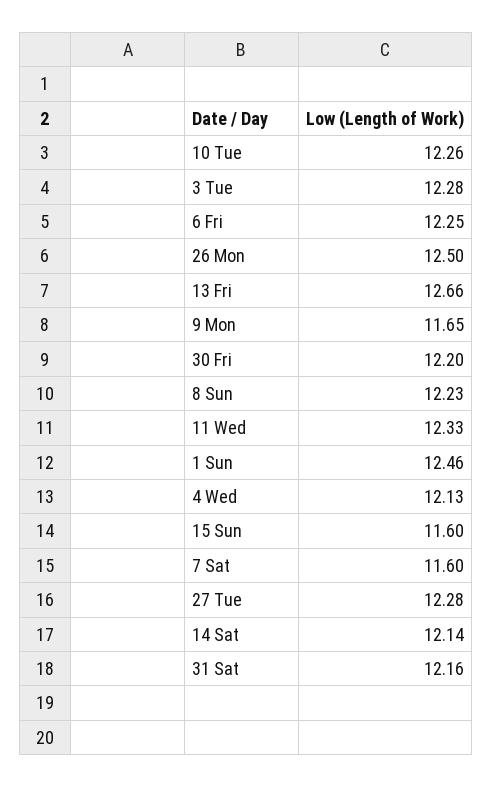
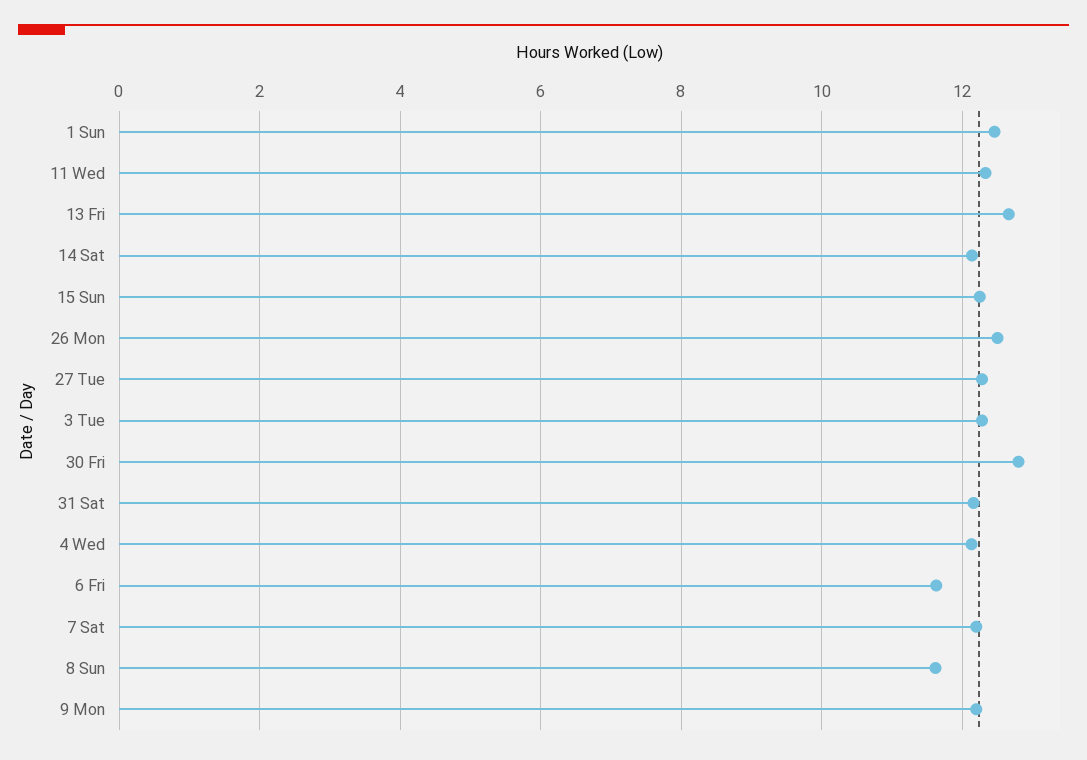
  {
-   "10 Tue": 12.26,
    "3 Tue": 12.28,
-   "6 Fri": 12.25,
+   "6 Fri": 11.6,
    "26 Mon": 12.5,
    "13 Fri": 12.66,
-   "9 Mon": 11.65,
+   "9 Mon": 12.2,
-   "30 Fri": 12.2,
+   "30 Fri": 12.8,
-   "8 Sun": 12.23,
+   "8 Sun": 11.6,
    "11 Wed": 12.33,
    "1 Sun": 12.46,
    "4 Wed": 12.13,
-   "15 Sun": 11.6,
+   "15 Sun": 12.2,
-   "7 Sat": 11.6,
+   "7 Sat": 12.2,
    "27 Tue": 12.28,
    "14 Sat": 12.14,
    "31 Sat": 12.16
  }

